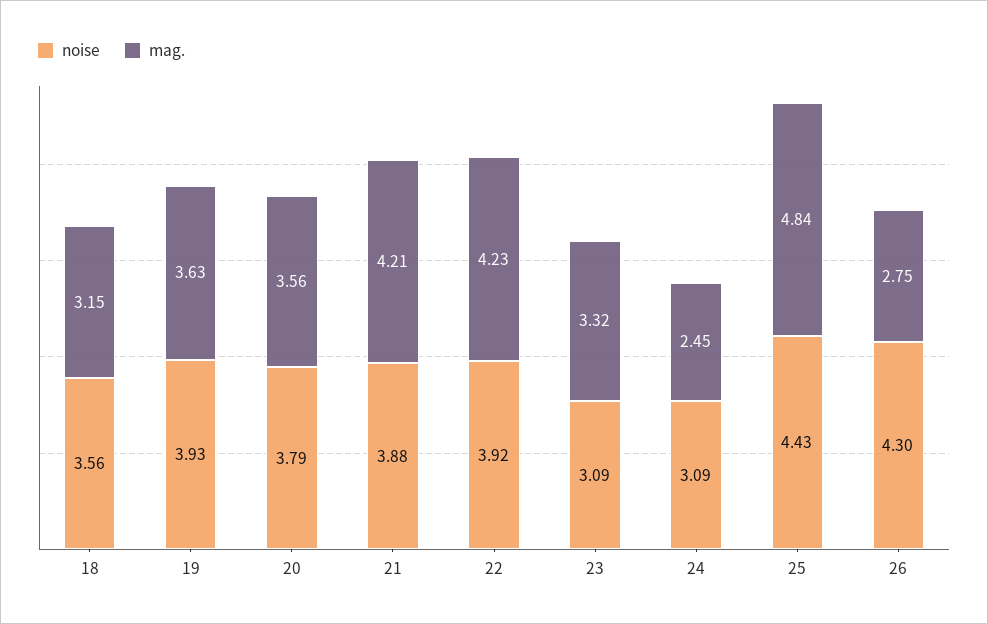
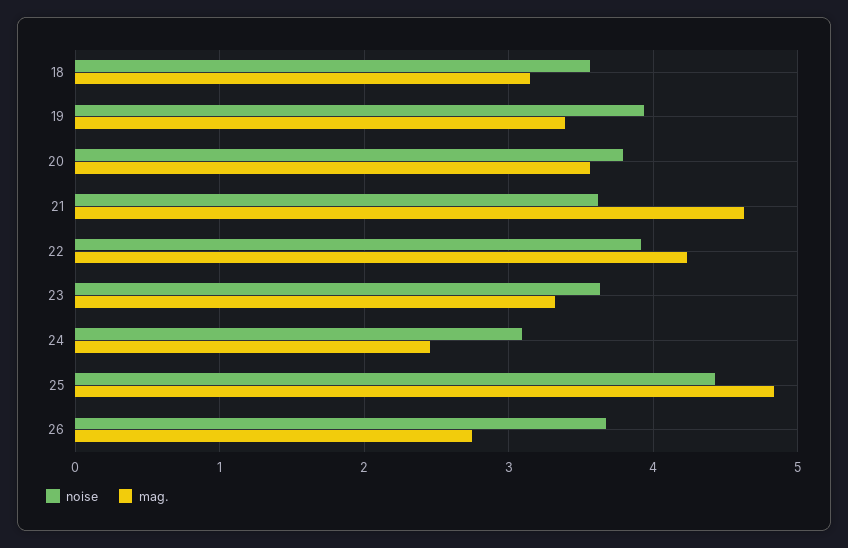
  {
    "noise": {
      "18": 3.56,
      "19": 3.93,
      "20": 3.79,
-     "21": 3.88,
+     "21": 3.6,
      "22": 3.92,
-     "23": 3.09,
+     "23": 3.6,
      "24": 3.09,
      "25": 4.43,
-     "26": 4.3
+     "26": 3.7
    },
    "mag.": {
      "18": 3.15,
-     "19": 3.63,
+     "19": 3.4,
      "20": 3.56,
-     "21": 4.21,
+     "21": 4.6,
      "22": 4.23,
      "23": 3.32,
      "24": 2.45,
      "25": 4.84,
      "26": 2.75
    }
  }

